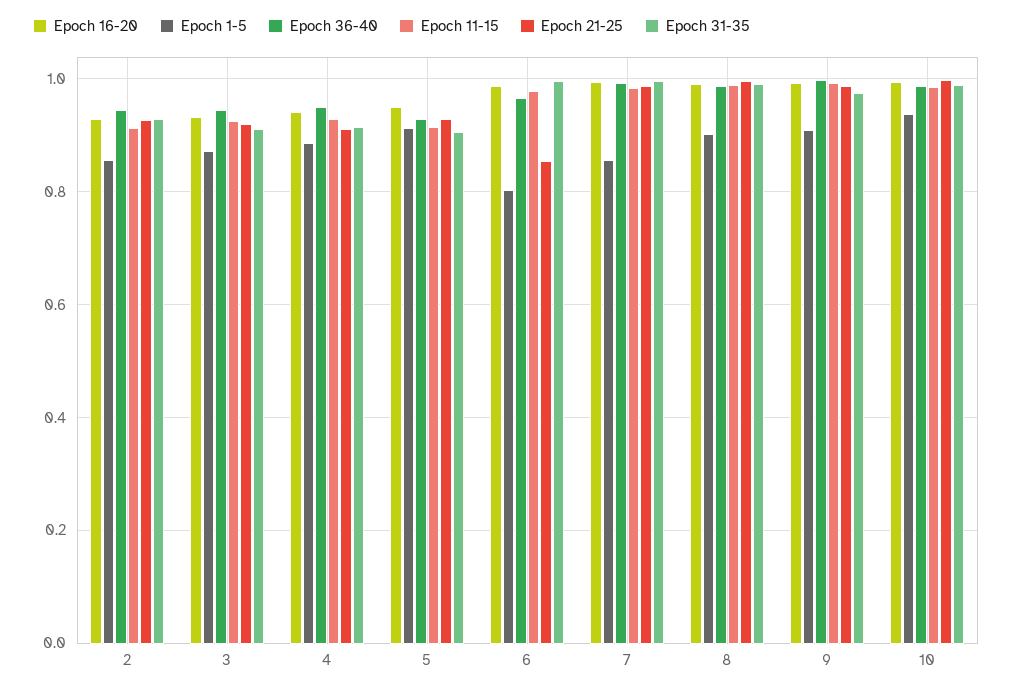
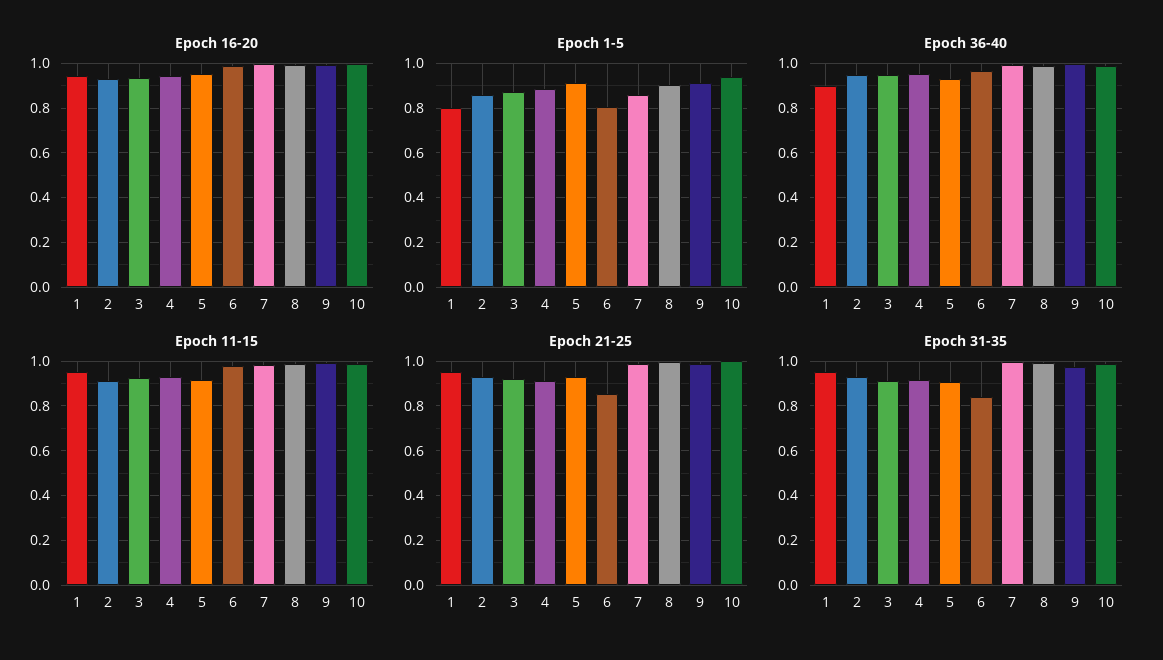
  {
    "Epoch 16-20": {
      "2": 0.92,
      "3": 0.94,
      "4": 0.94,
      "5": 0.94,
      "6": 0.98,
      "7": 1,
      "8": 1,
      "9": 1,
-     "10": 1
+     "10": 1,
+     "1": 0.95
    },
    "Epoch 1-5": {
      "2": 0.86,
      "3": 0.88,
      "4": 0.88,
      "5": 0.92,
      "6": 0.8,
      "7": 0.86,
      "8": 0.9,
      "9": 0.9,
-     "10": 0.94
+     "10": 0.94,
+     "1": 0.8
    },
    "Epoch 36-40": {
      "2": 0.94,
      "3": 0.94,
      "4": 0.94,
      "5": 0.92,
      "6": 0.96,
      "7": 1,
      "8": 0.98,
      "9": 1,
-     "10": 0.98
+     "10": 0.98,
+     "1": 0.9
    },
    "Epoch 11-15": {
      "2": 0.92,
      "3": 0.92,
      "4": 0.92,
      "5": 0.92,
      "6": 0.98,
      "7": 0.98,
      "8": 0.98,
      "9": 1,
-     "10": 0.98
+     "10": 0.98,
+     "1": 0.95
    },
    "Epoch 21-25": {
      "2": 0.92,
      "3": 0.92,
      "4": 0.92,
      "5": 0.92,
      "6": 0.86,
      "7": 0.98,
      "8": 1,
      "9": 0.98,
-     "10": 1
+     "10": 1,
+     "1": 0.95
    },
    "Epoch 31-35": {
      "2": 0.92,
      "3": 0.92,
      "4": 0.92,
      "5": 0.9,
-     "6": 1,
+     "6": 0.85,
      "7": 1,
      "8": 1,
      "9": 0.98,
-     "10": 0.98
+     "10": 0.98,
+     "1": 0.95
    }
  }

